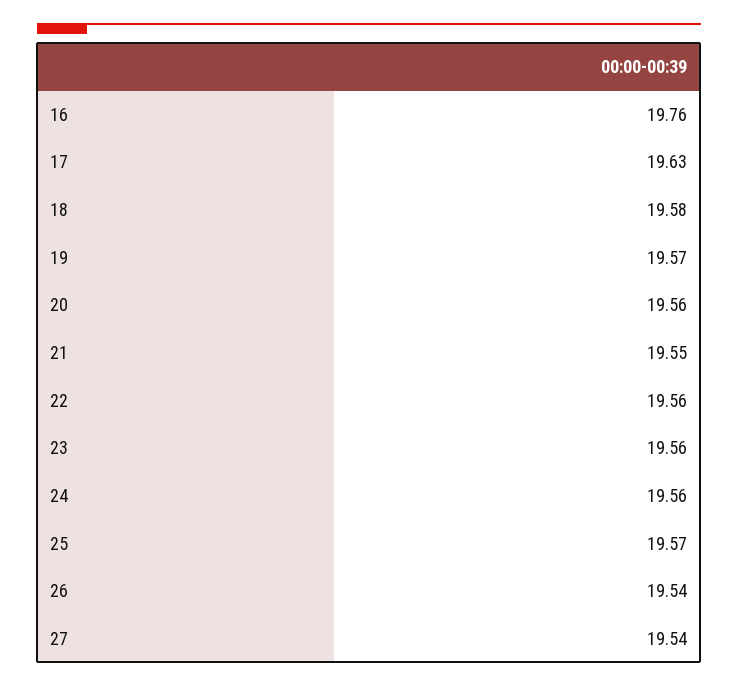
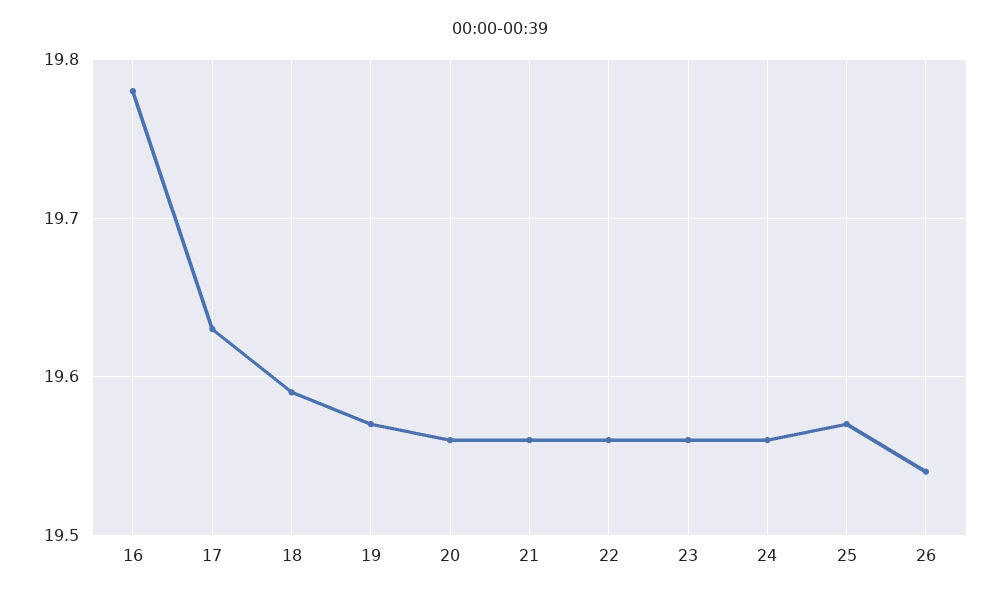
  {
-   "16": 19.76,
+   "16": 19.78,
    "17": 19.63,
-   "18": 19.58,
+   "18": 19.59,
    "19": 19.57,
    "20": 19.56,
-   "21": 19.55,
+   "21": 19.56,
    "22": 19.56,
    "23": 19.56,
    "24": 19.56,
    "25": 19.57,
-   "26": 19.54,
+   "26": 19.54
-   "27": 19.54
  }

